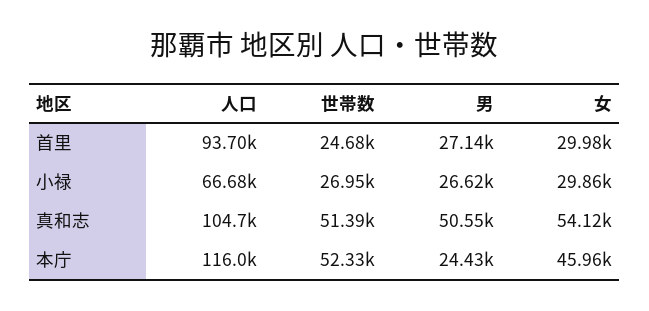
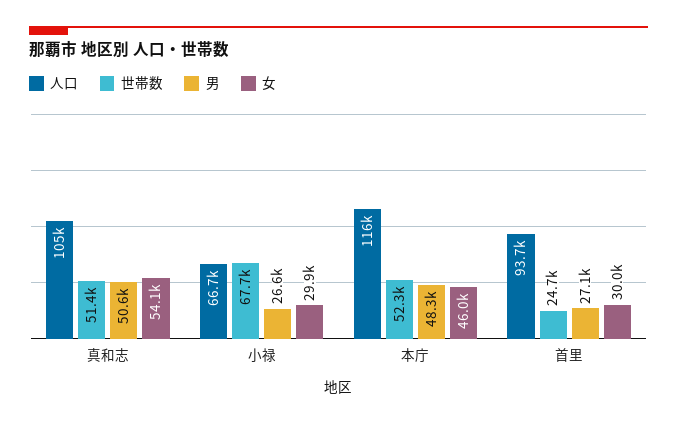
  {
    "人口": {
      "首里": 93700,
      "小禄": 66680,
      "真和志": 104700,
      "本庁": 116000
    },
    "世帯数": {
      "首里": 24680,
-     "小禄": 26950,
+     "小禄": 67700,
      "真和志": 51390,
      "本庁": 52330
    },
    "男": {
      "首里": 27140,
      "小禄": 26620,
      "真和志": 50550,
-     "本庁": 24430
+     "本庁": 48300
    },
    "女": {
      "首里": 29980,
      "小禄": 29860,
      "真和志": 54120,
      "本庁": 45960
    }
  }

